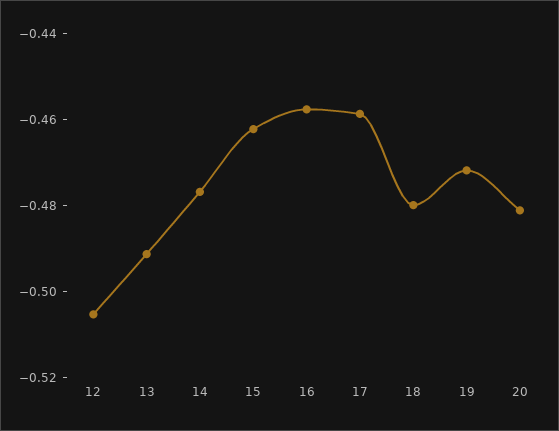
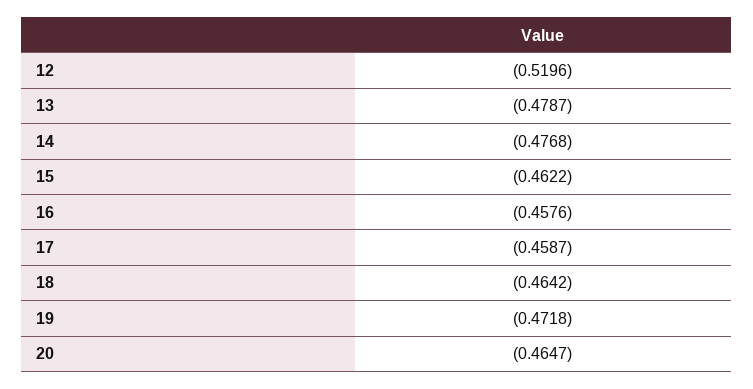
  {
-   "12": -0.505,
+   "12": -0.5196,
-   "13": -0.49,
+   "13": -0.4787,
    "14": -0.4768,
    "15": -0.4622,
    "16": -0.4576,
    "17": -0.4587,
-   "18": -0.48,
+   "18": -0.4642,
    "19": -0.4718,
-   "20": -0.48
+   "20": -0.4647
  }

